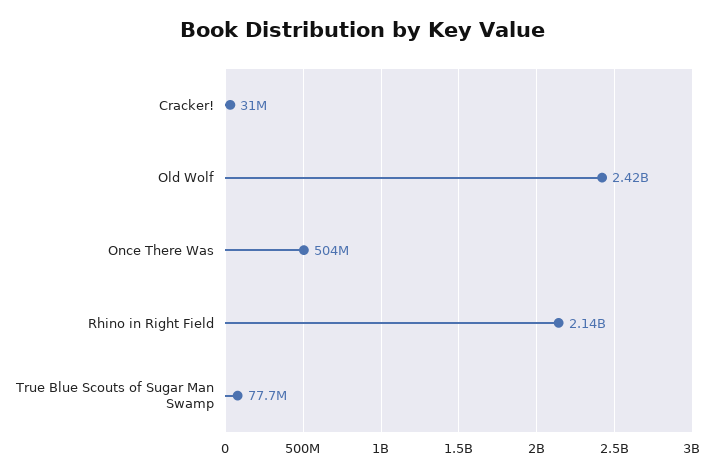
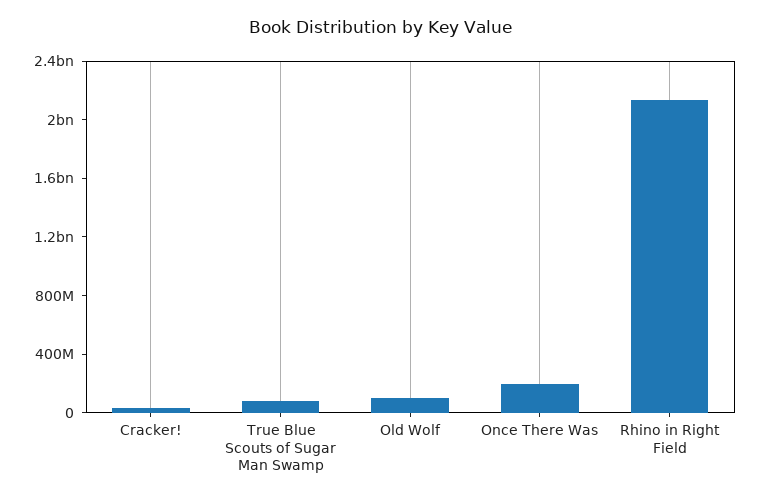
  {
    "Cracker!": 31000000,
-   "Old Wolf": 2420000000,
+   "Old Wolf": 100000000,
-   "Once There Was": 504000000,
+   "Once There Was": 200000000,
    "Rhino in Right Field": 2140000000,
    "True Blue Scouts of Sugar Man Swamp": 77700000
  }

